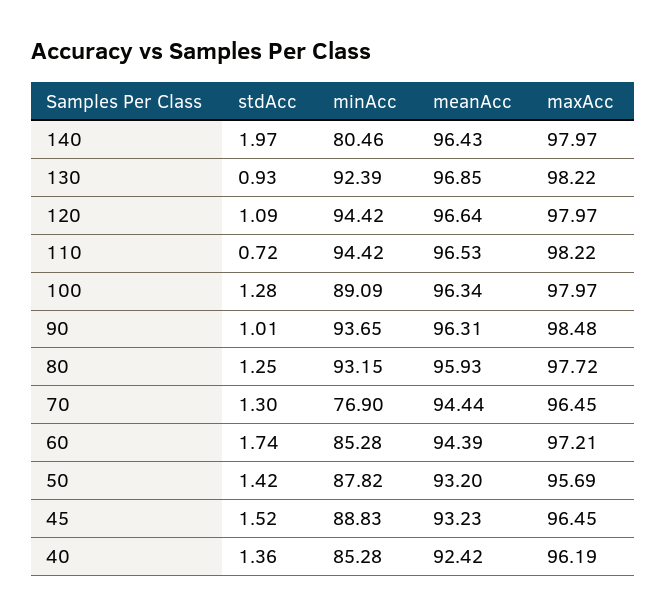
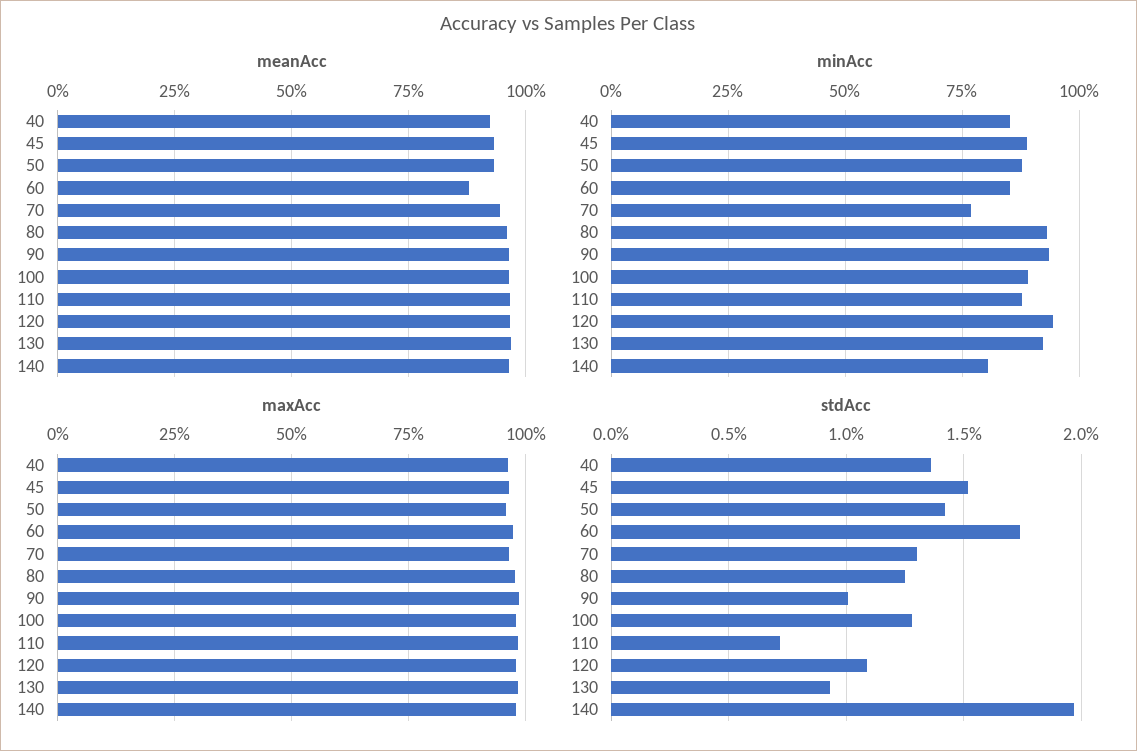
  {
    "stdAcc": {
      "140": 1.97,
      "130": 0.93,
      "120": 1.09,
      "110": 0.72,
      "100": 1.28,
      "90": 1.01,
      "80": 1.25,
      "70": 1.3,
      "60": 1.74,
      "50": 1.42,
      "45": 1.52,
      "40": 1.36
    },
    "minAcc": {
      "140": 80.46,
      "130": 92.39,
      "120": 94.42,
-     "110": 94.42,
+     "110": 87.5,
      "100": 89.09,
      "90": 93.65,
      "80": 93.15,
      "70": 76.9,
      "60": 85.28,
      "50": 87.82,
      "45": 88.83,
      "40": 85.28
    },
    "meanAcc": {
      "140": 96.43,
      "130": 96.85,
      "120": 96.64,
      "110": 96.53,
      "100": 96.34,
      "90": 96.31,
      "80": 95.93,
      "70": 94.44,
-     "60": 94.39,
+     "60": 87.5,
      "50": 93.2,
      "45": 93.23,
      "40": 92.42
    },
    "maxAcc": {
      "140": 97.97,
      "130": 98.22,
      "120": 97.97,
      "110": 98.22,
      "100": 97.97,
      "90": 98.48,
      "80": 97.72,
      "70": 96.45,
      "60": 97.21,
      "50": 95.69,
      "45": 96.45,
      "40": 96.19
    }
  }

